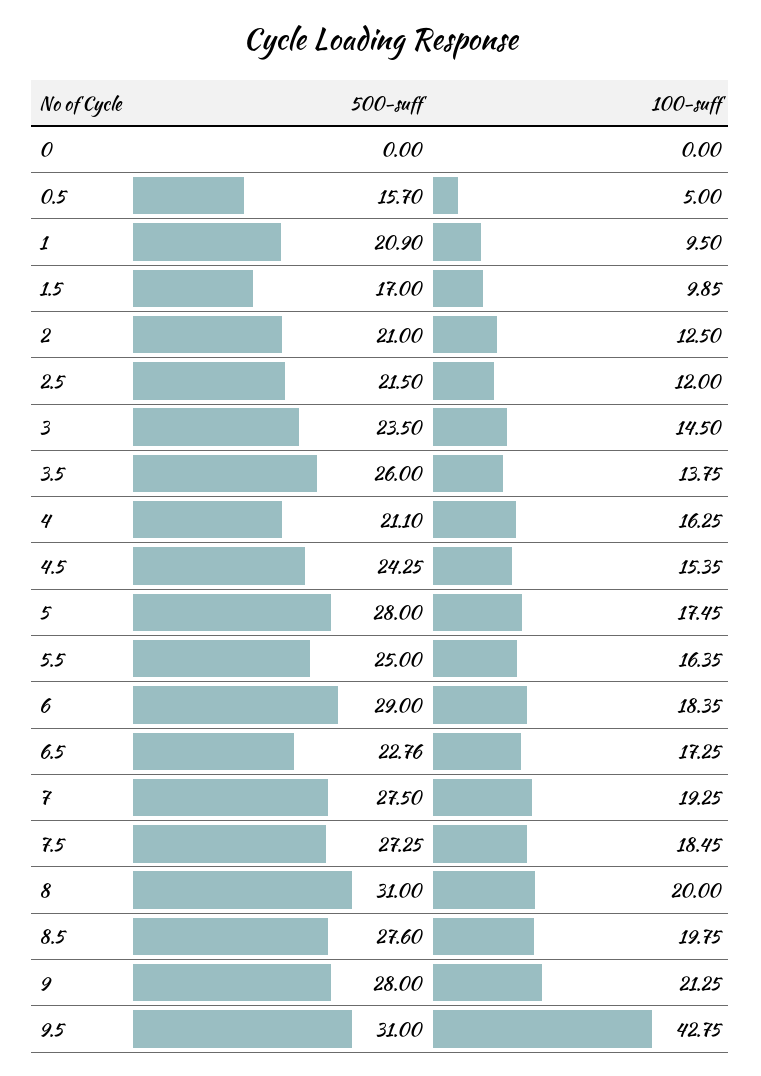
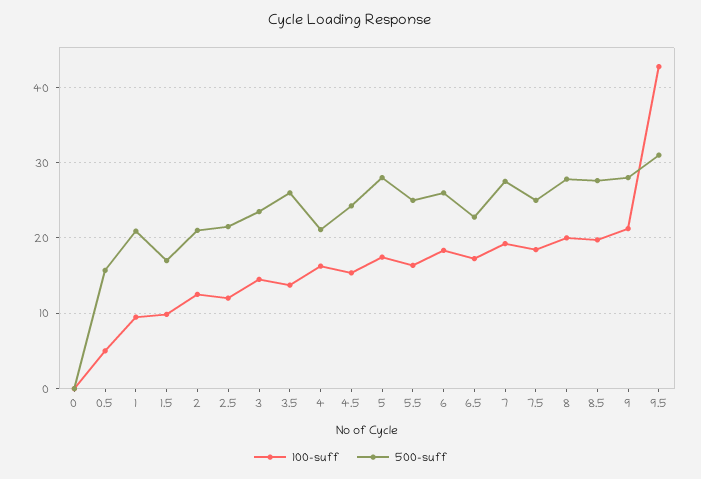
  {
    "500-suff": {
      "0": 0,
      "0.5": 15.7,
      "1": 20.9,
      "1.5": 17,
      "2": 21,
      "2.5": 21.5,
      "3": 23.5,
      "3.5": 26,
      "4": 21.1,
      "4.5": 24.25,
      "5": 28,
      "5.5": 25,
-     "6": 29,
+     "6": 26,
      "6.5": 22.76,
      "7": 27.5,
-     "7.5": 27.25,
+     "7.5": 25,
-     "8": 31,
+     "8": 28,
      "8.5": 27.6,
      "9": 28,
      "9.5": 31
    },
    "100-suff": {
      "0": 0,
      "0.5": 5,
      "1": 9.5,
      "1.5": 9.85,
      "2": 12.5,
      "2.5": 12,
      "3": 14.5,
      "3.5": 13.75,
      "4": 16.25,
      "4.5": 15.35,
      "5": 17.45,
      "5.5": 16.35,
      "6": 18.35,
      "6.5": 17.25,
      "7": 19.25,
      "7.5": 18.45,
      "8": 20,
      "8.5": 19.75,
      "9": 21.25,
      "9.5": 42.75
    }
  }

